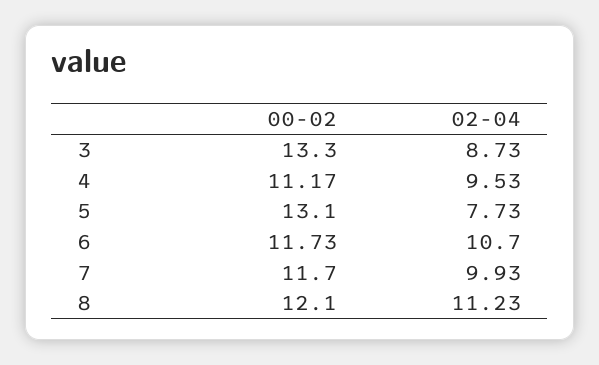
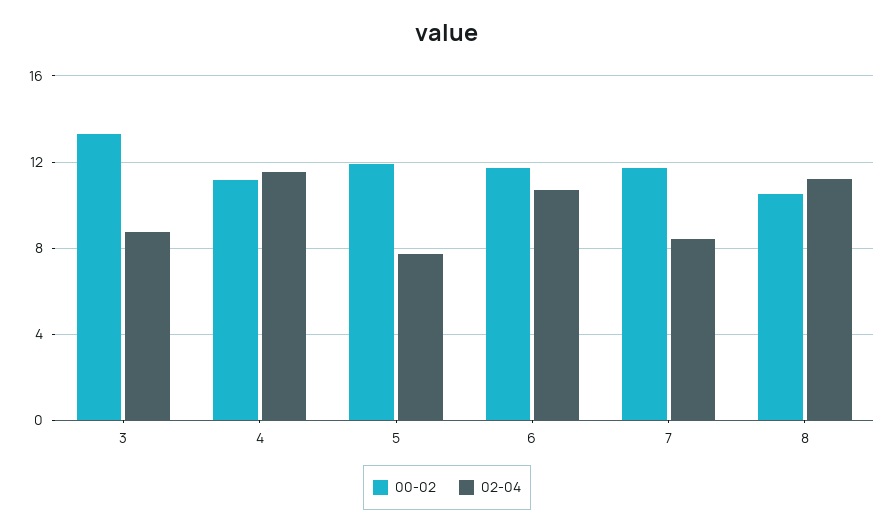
  {
    "00-02": {
      "3": 13.3,
      "4": 11.17,
-     "5": 13.1,
+     "5": 12,
      "6": 11.73,
      "7": 11.7,
-     "8": 12.1
+     "8": 10.5
    },
    "02-04": {
      "3": 8.73,
-     "4": 9.53,
+     "4": 11.5,
      "5": 7.73,
      "6": 10.7,
-     "7": 9.93,
+     "7": 8.5,
      "8": 11.23
    }
  }

